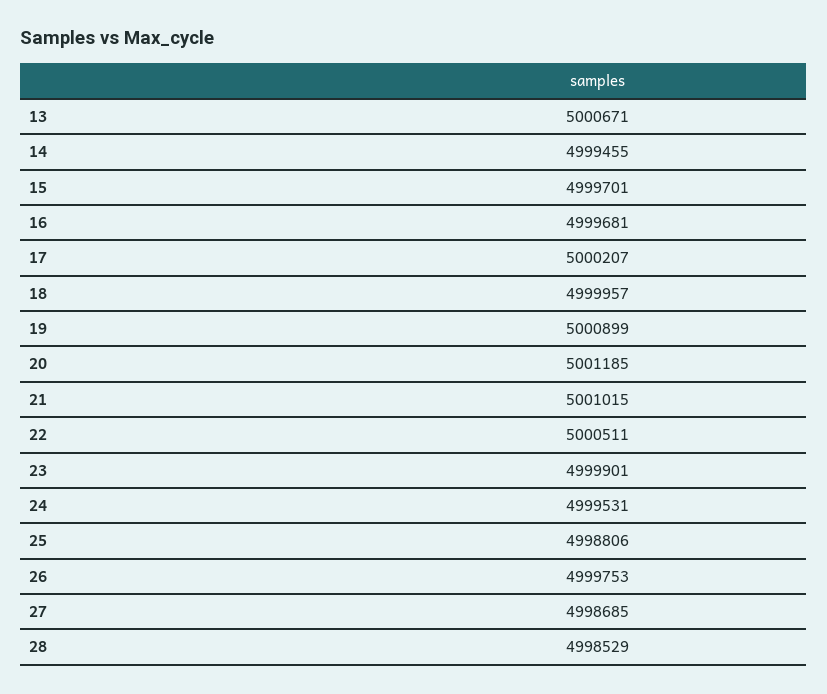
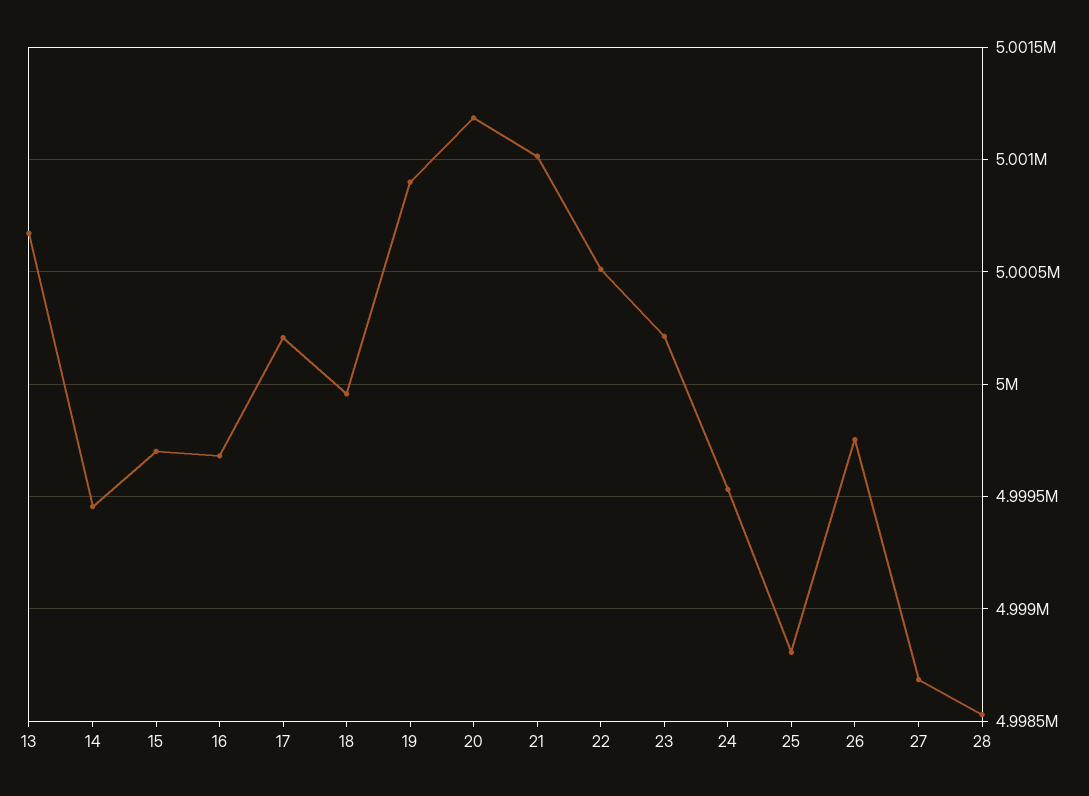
  {
    "13": 5000671,
    "14": 4999455,
    "15": 4999701,
    "16": 4999681,
    "17": 5000207,
    "18": 4999957,
    "19": 5000899,
    "20": 5001185,
    "21": 5001015,
    "22": 5000511,
-   "23": 4999901,
+   "23": 5000200,
    "24": 4999531,
    "25": 4998806,
    "26": 4999753,
    "27": 4998685,
    "28": 4998529
  }

